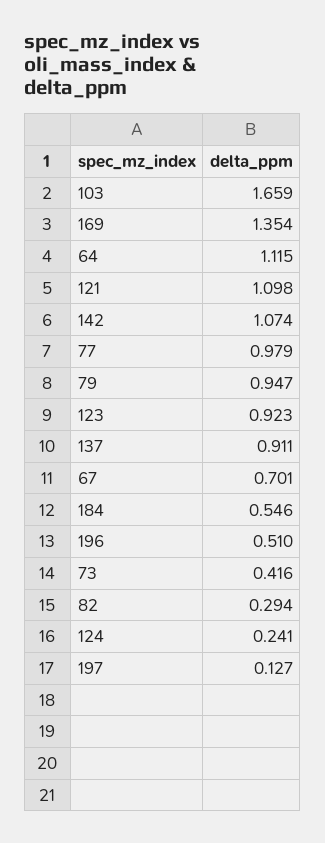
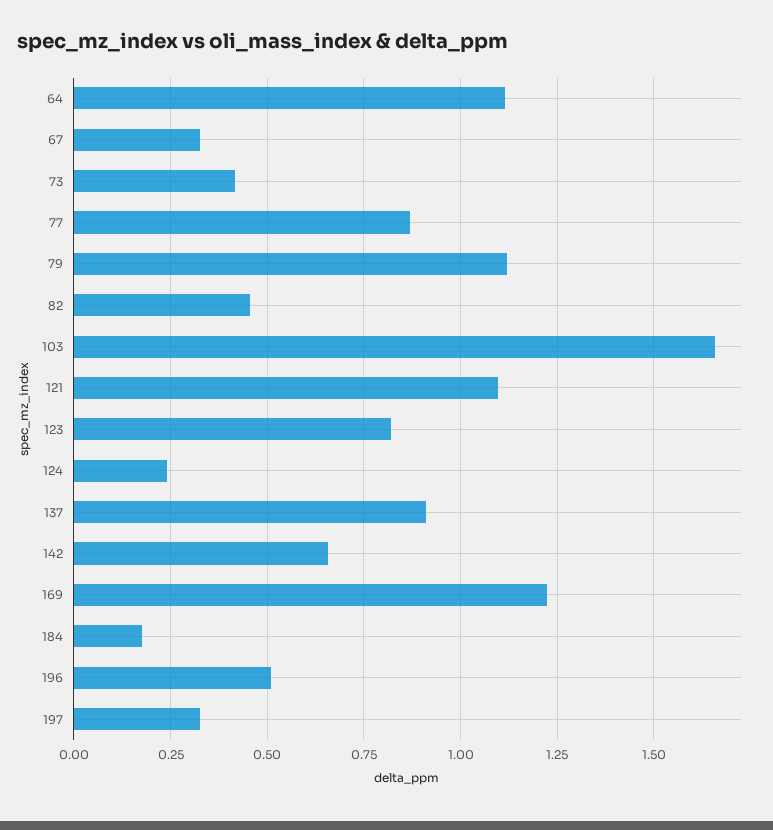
  {
    "103": 1.659,
-   "169": 1.354,
+   "169": 1.225,
    "64": 1.115,
    "121": 1.098,
-   "142": 1.074,
+   "142": 0.65,
-   "77": 0.979,
+   "77": 0.875,
-   "79": 0.947,
+   "79": 1.125,
-   "123": 0.923,
+   "123": 0.825,
    "137": 0.911,
-   "67": 0.701,
+   "67": 0.325,
-   "184": 0.546,
+   "184": 0.175,
    "196": 0.51,
    "73": 0.416,
-   "82": 0.294,
+   "82": 0.45,
    "124": 0.241,
-   "197": 0.127
+   "197": 0.325
  }

